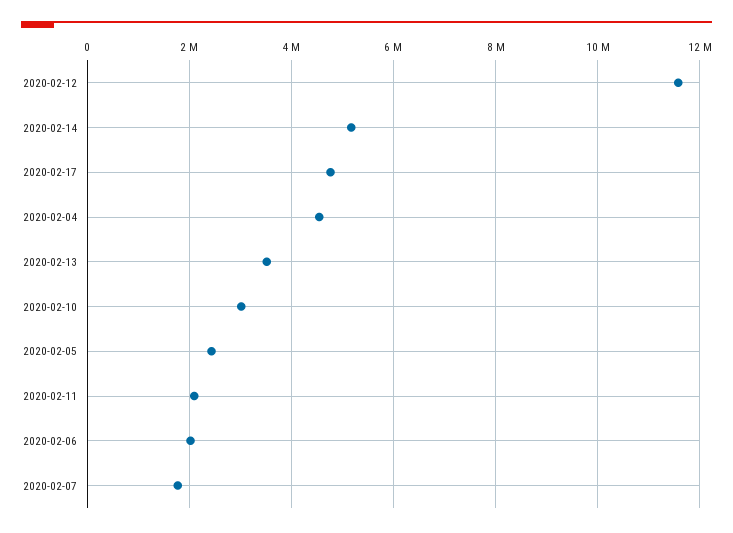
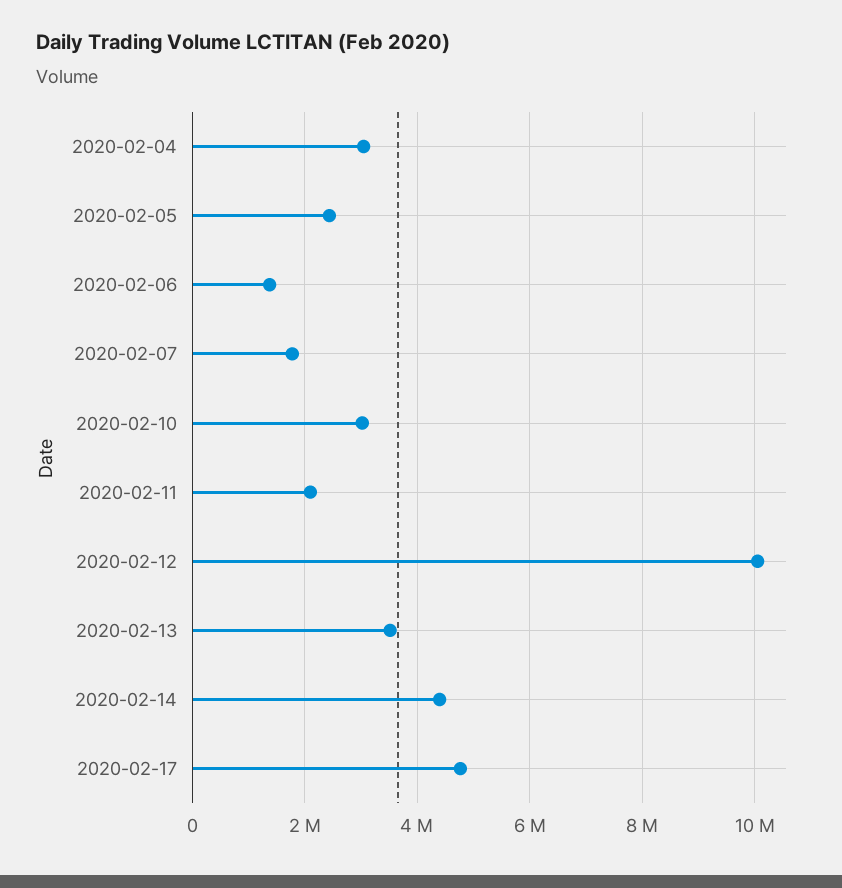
  {
-   "2020-02-12": 11600000,
+   "2020-02-12": 10000000,
-   "2020-02-14": 5200000,
+   "2020-02-14": 4400000,
    "2020-02-17": 4800000,
-   "2020-02-04": 4600000,
+   "2020-02-04": 3000000,
    "2020-02-13": 3600000,
    "2020-02-10": 3000000,
    "2020-02-05": 2400000,
    "2020-02-11": 2000000,
-   "2020-02-06": 2000000,
+   "2020-02-06": 1400000,
    "2020-02-07": 1800000
  }

